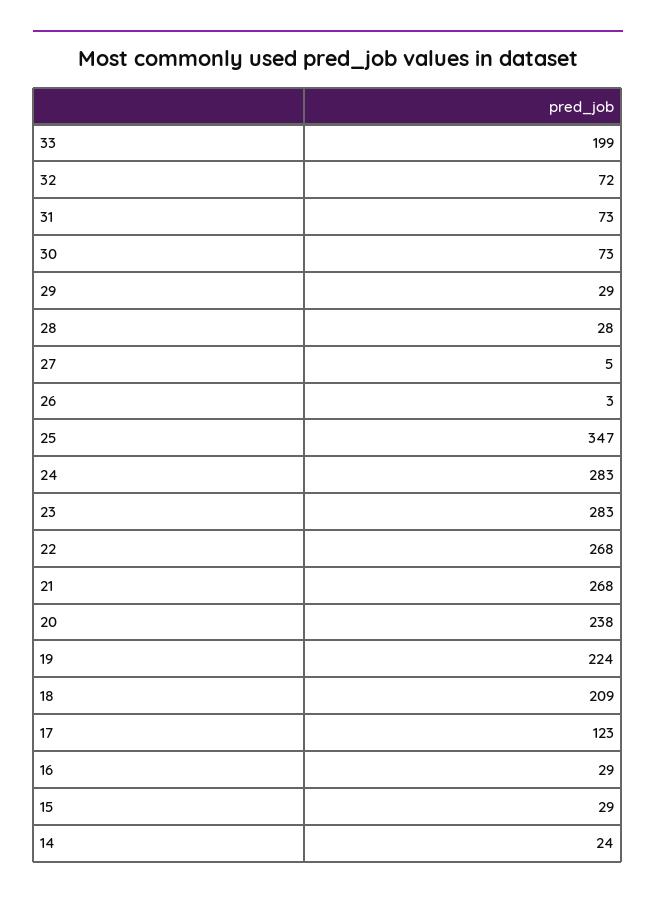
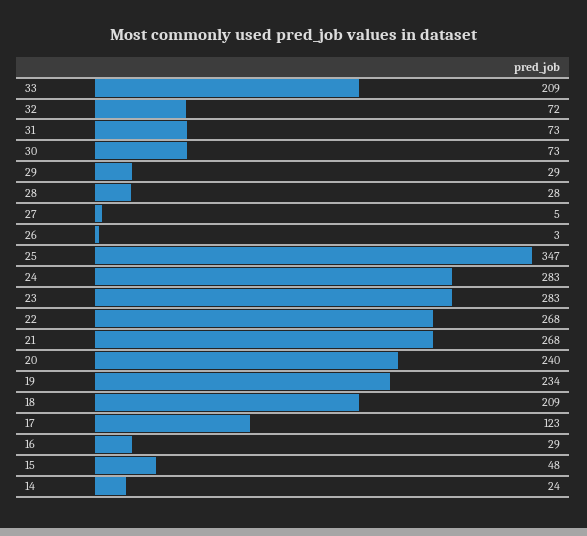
  {
-   "33": 199,
+   "33": 209,
    "32": 72,
    "31": 73,
    "30": 73,
    "29": 29,
    "28": 28,
    "27": 5,
    "26": 3,
    "25": 347,
    "24": 283,
    "23": 283,
    "22": 268,
    "21": 268,
-   "20": 238,
+   "20": 240,
-   "19": 224,
+   "19": 234,
    "18": 209,
    "17": 123,
    "16": 29,
-   "15": 29,
+   "15": 48,
    "14": 24
  }

